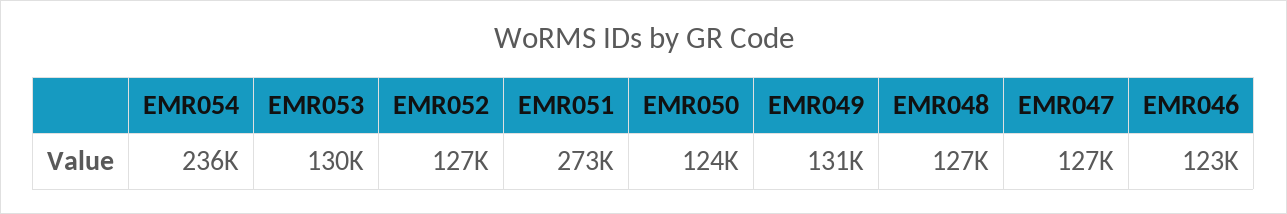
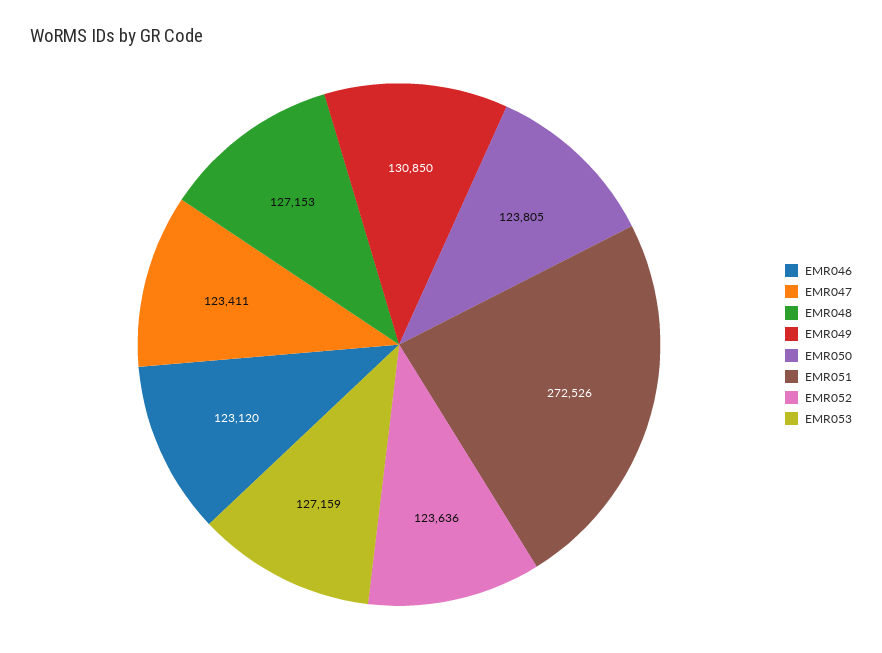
  {
-   "EMR054": 236000,
-   "EMR053": 130000,
+   "EMR053": 127159,
-   "EMR052": 127000,
+   "EMR052": 123636,
    "EMR051": 272526,
    "EMR050": 123805,
    "EMR049": 130850,
    "EMR048": 127153,
-   "EMR047": 127000,
+   "EMR047": 123411,
    "EMR046": 123120
  }

